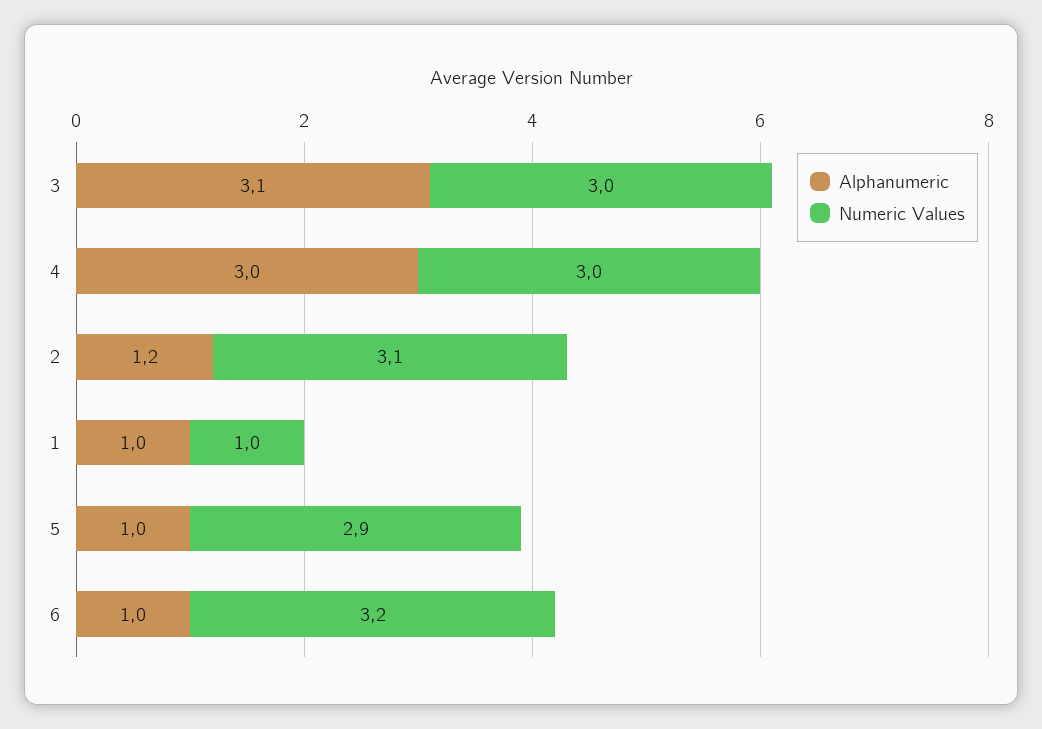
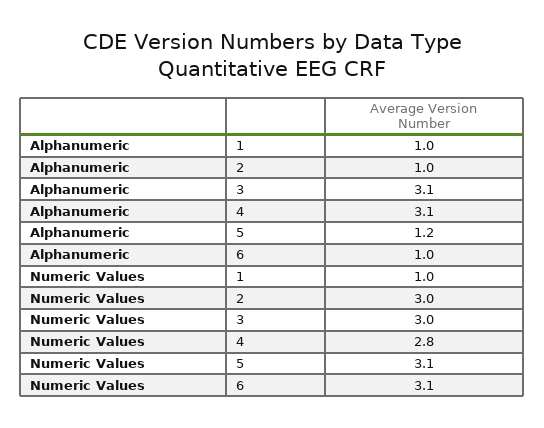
  {
    "Alphanumeric": {
      "3": 3.1,
-     "4": 3,
+     "4": 3.1,
-     "2": 1.2,
+     "2": 1,
      "1": 1,
-     "5": 1,
+     "5": 1.2,
      "6": 1
    },
    "Numeric Values": {
      "3": 3,
-     "4": 3,
+     "4": 2.8,
-     "2": 3.1,
+     "2": 3,
      "1": 1,
-     "5": 2.9,
+     "5": 3.1,
-     "6": 3.2
+     "6": 3.1
    }
  }

